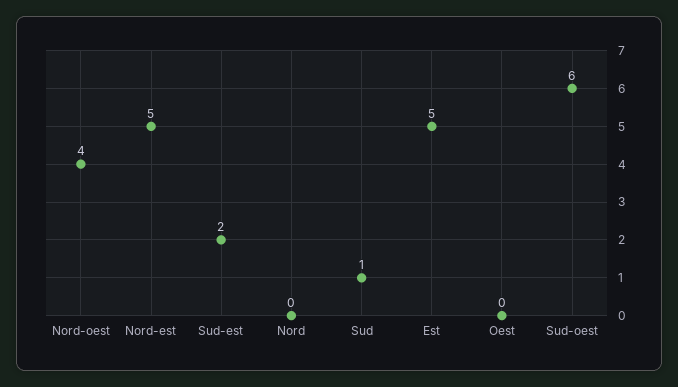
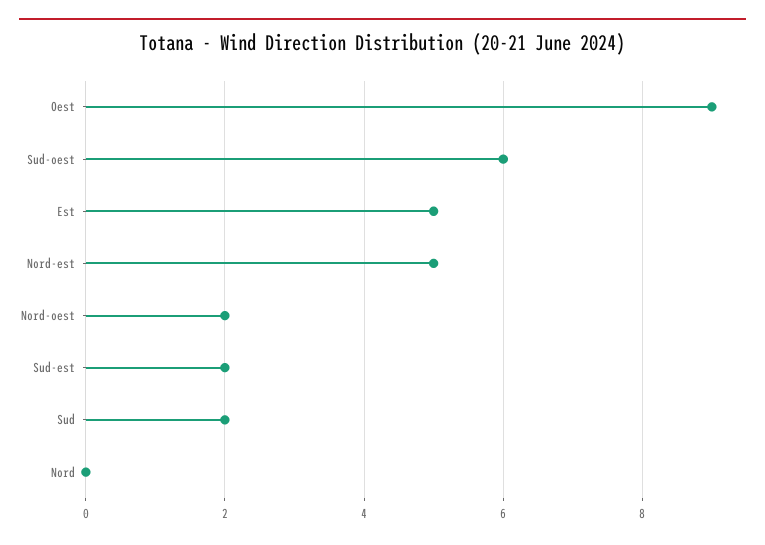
  {
-   "Nord-oest": 4,
+   "Nord-oest": 2,
    "Nord-est": 5,
    "Sud-est": 2,
    "Nord": 0,
-   "Sud": 1,
+   "Sud": 2,
    "Est": 5,
-   "Oest": 0,
+   "Oest": 9,
    "Sud-oest": 6
  }

